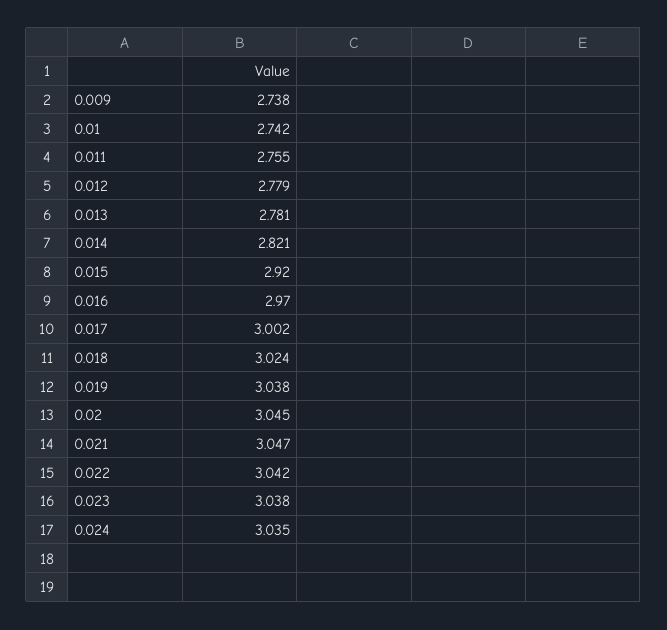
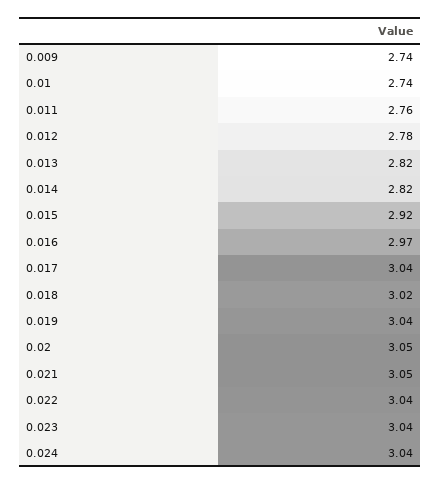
  {
    "0.009": 2.738,
    "0.01": 2.742,
    "0.011": 2.755,
    "0.012": 2.779,
-   "0.013": 2.781,
+   "0.013": 2.82,
    "0.014": 2.821,
    "0.015": 2.92,
    "0.016": 2.97,
-   "0.017": 3.002,
+   "0.017": 3.04,
    "0.018": 3.024,
    "0.019": 3.038,
    "0.02": 3.045,
    "0.021": 3.047,
    "0.022": 3.042,
    "0.023": 3.038,
    "0.024": 3.035
  }

